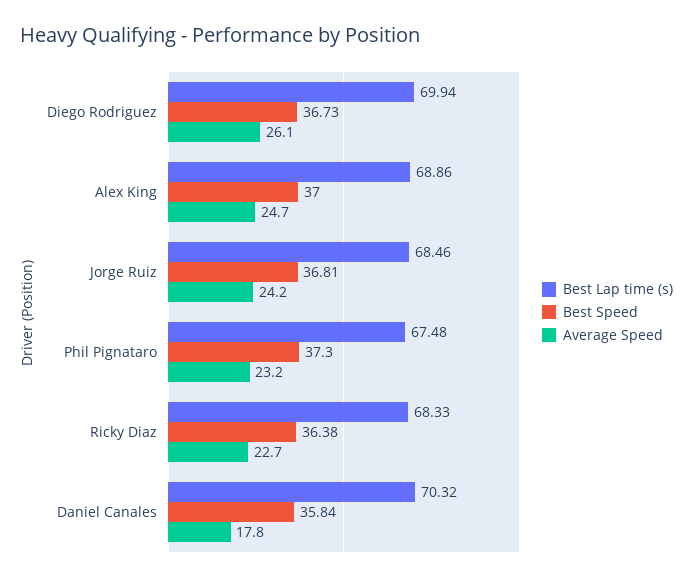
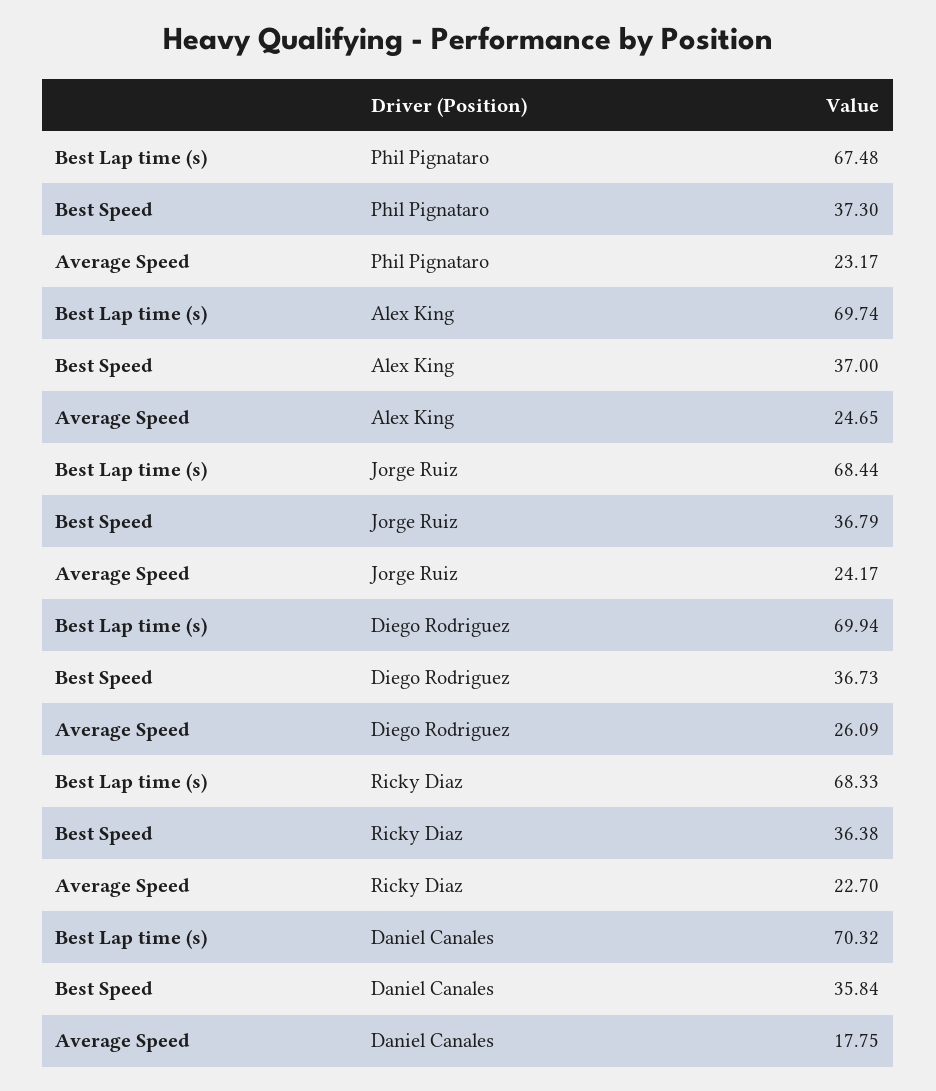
  {
    "Best Lap time (s)": {
      "Diego Rodriguez": 69.94,
-     "Alex King": 68.86,
+     "Alex King": 69.74,
-     "Jorge Ruiz": 68.46,
+     "Jorge Ruiz": 68.44,
      "Phil Pignataro": 67.48,
      "Ricky Diaz": 68.33,
      "Daniel Canales": 70.32
    },
    "Best Speed": {
      "Diego Rodriguez": 36.73,
      "Alex King": 37,
-     "Jorge Ruiz": 36.81,
+     "Jorge Ruiz": 36.79,
      "Phil Pignataro": 37.3,
      "Ricky Diaz": 36.38,
      "Daniel Canales": 35.84
    },
    "Average Speed": {
      "Diego Rodriguez": 26.09,
      "Alex King": 24.65,
      "Jorge Ruiz": 24.17,
      "Phil Pignataro": 23.17,
      "Ricky Diaz": 22.7,
      "Daniel Canales": 17.75
    }
  }

